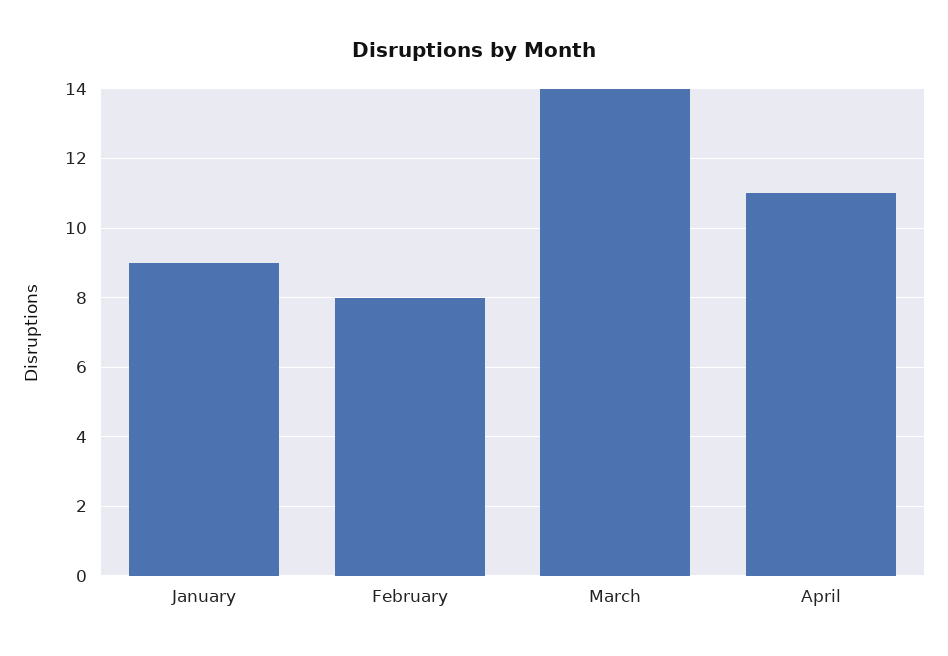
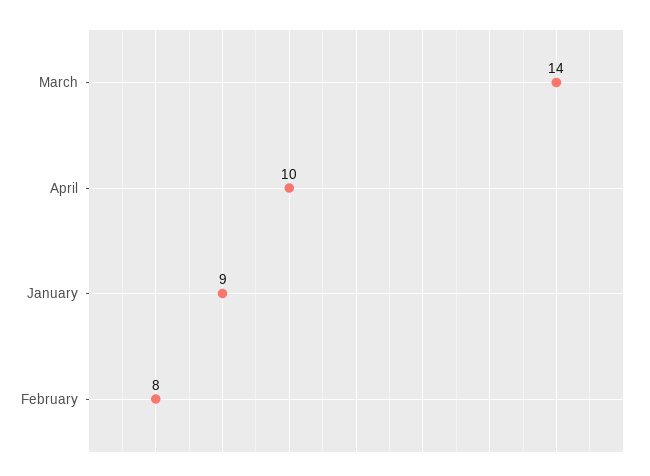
  {
    "January": 9,
    "February": 8,
    "March": 14,
-   "April": 11
+   "April": 10
  }

